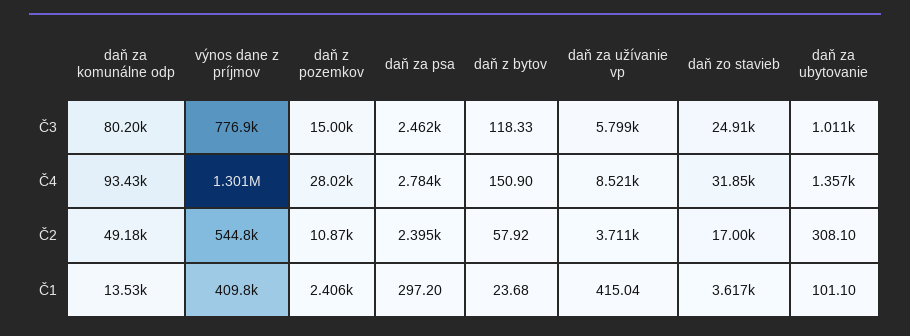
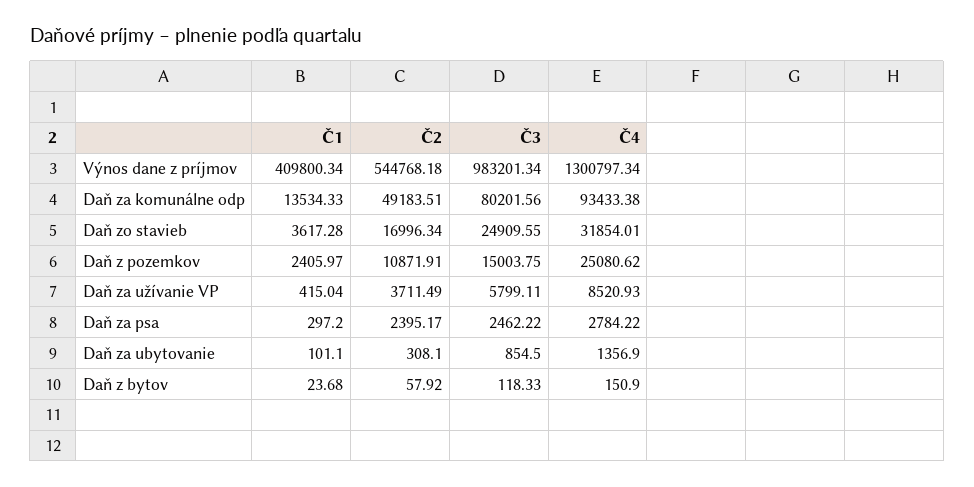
  {
    "daň za komunálne odp": {
      "Č3": 80201.56,
      "Č4": 93433.38,
      "Č2": 49183.51,
      "Č1": 13534.33
    },
    "výnos dane z príjmov": {
-     "Č3": 776900,
+     "Č3": 983201.34,
      "Č4": 1300797.34,
      "Č2": 544768.18,
      "Č1": 409800.34
    },
    "daň z pozemkov": {
      "Č3": 15003.75,
-     "Č4": 28020,
+     "Č4": 25080.62,
      "Č2": 10871.91,
      "Č1": 2405.97
    },
    "daň za psa": {
      "Č3": 2462.22,
      "Č4": 2784.22,
      "Č2": 2395.17,
      "Č1": 297.2
    },
    "daň z bytov": {
      "Č3": 118.33,
      "Č4": 150.9,
      "Č2": 57.92,
      "Č1": 23.68
    },
    "daň za užívanie vp": {
      "Č3": 5799.11,
      "Č4": 8520.93,
      "Č2": 3711.49,
      "Č1": 415.04
    },
    "daň zo stavieb": {
      "Č3": 24909.55,
      "Č4": 31854.01,
      "Č2": 16996.34,
      "Č1": 3617.28
    },
    "daň za ubytovanie": {
-     "Č3": 1011,
+     "Č3": 854.5,
      "Č4": 1356.9,
      "Č2": 308.1,
      "Č1": 101.1
    }
  }

